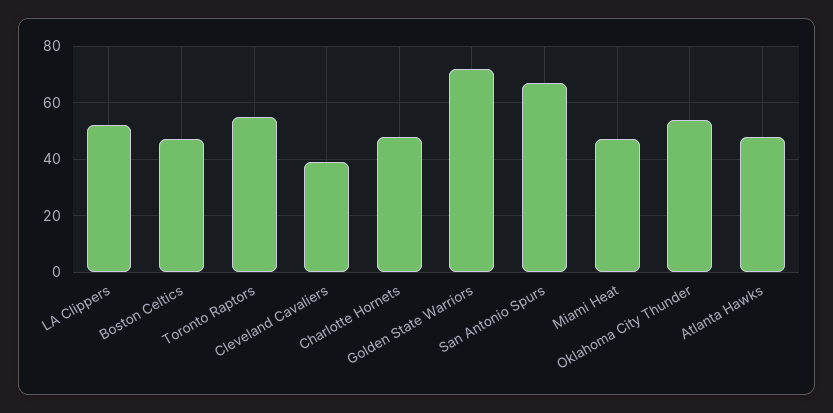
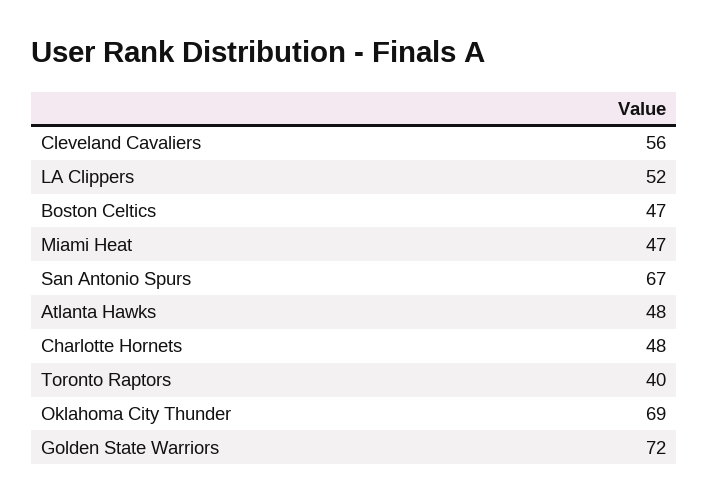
  {
    "LA Clippers": 52,
    "Boston Celtics": 47,
-   "Toronto Raptors": 55,
+   "Toronto Raptors": 40,
-   "Cleveland Cavaliers": 40,
+   "Cleveland Cavaliers": 56,
    "Charlotte Hornets": 48,
    "Golden State Warriors": 72,
    "San Antonio Spurs": 67,
    "Miami Heat": 47,
-   "Oklahoma City Thunder": 55,
+   "Oklahoma City Thunder": 69,
    "Atlanta Hawks": 48
  }

